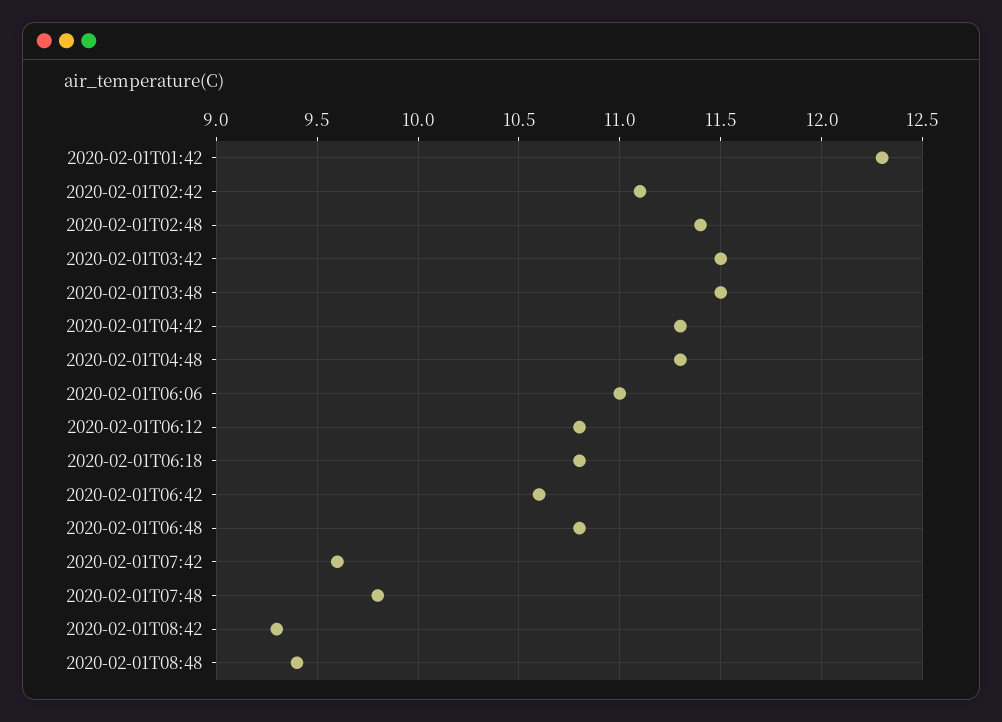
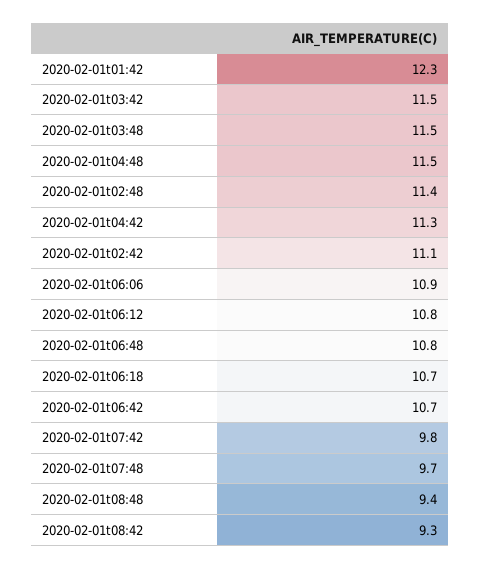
  {
    "2020-02-01T01:42": 12.3,
    "2020-02-01T02:42": 11.1,
    "2020-02-01T02:48": 11.4,
    "2020-02-01T03:42": 11.5,
    "2020-02-01T03:48": 11.5,
    "2020-02-01T04:42": 11.3,
-   "2020-02-01T04:48": 11.3,
+   "2020-02-01T04:48": 11.5,
-   "2020-02-01T06:06": 11,
+   "2020-02-01T06:06": 10.9,
    "2020-02-01T06:12": 10.8,
-   "2020-02-01T06:18": 10.8,
+   "2020-02-01T06:18": 10.7,
-   "2020-02-01T06:42": 10.6,
+   "2020-02-01T06:42": 10.7,
    "2020-02-01T06:48": 10.8,
-   "2020-02-01T07:42": 9.6,
+   "2020-02-01T07:42": 9.8,
-   "2020-02-01T07:48": 9.8,
+   "2020-02-01T07:48": 9.7,
    "2020-02-01T08:42": 9.3,
    "2020-02-01T08:48": 9.4
  }

